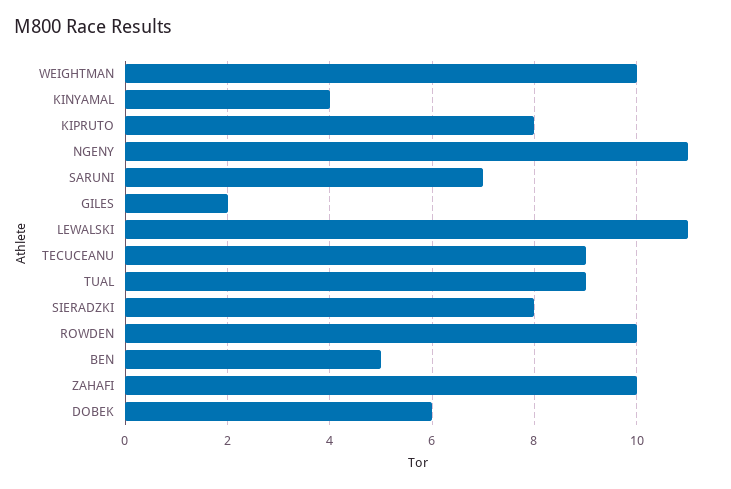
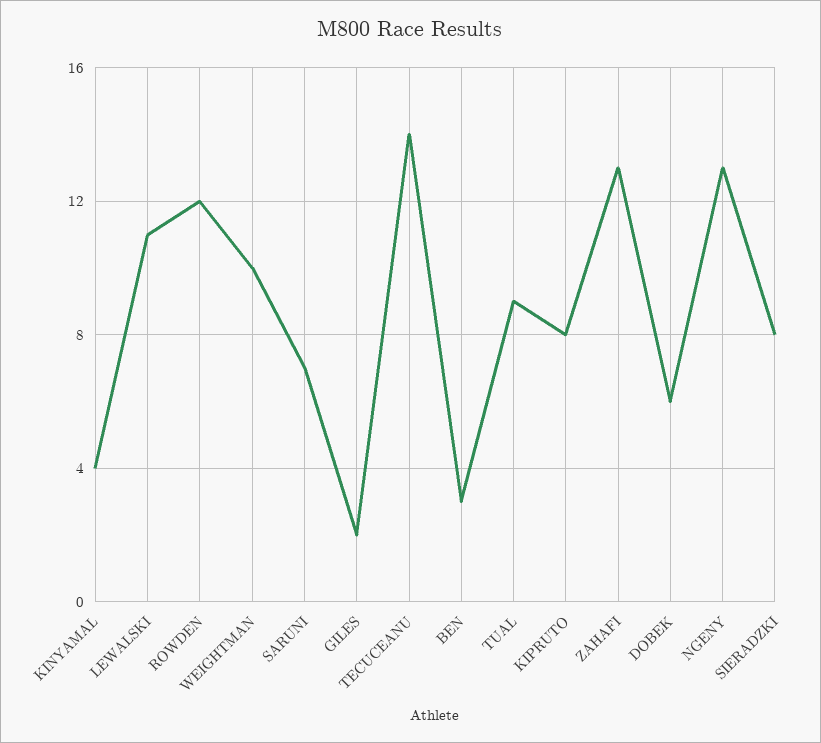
  {
    "WEIGHTMAN": 10,
    "KINYAMAL": 4,
    "KIPRUTO": 8,
-   "NGENY": 11,
+   "NGENY": 13,
    "SARUNI": 7,
    "GILES": 2,
    "LEWALSKI": 11,
-   "TECUCEANU": 9,
+   "TECUCEANU": 14,
    "TUAL": 9,
    "SIERADZKI": 8,
-   "ROWDEN": 10,
+   "ROWDEN": 12,
-   "BEN": 5,
+   "BEN": 3,
-   "ZAHAFI": 10,
+   "ZAHAFI": 13,
    "DOBEK": 6
  }

